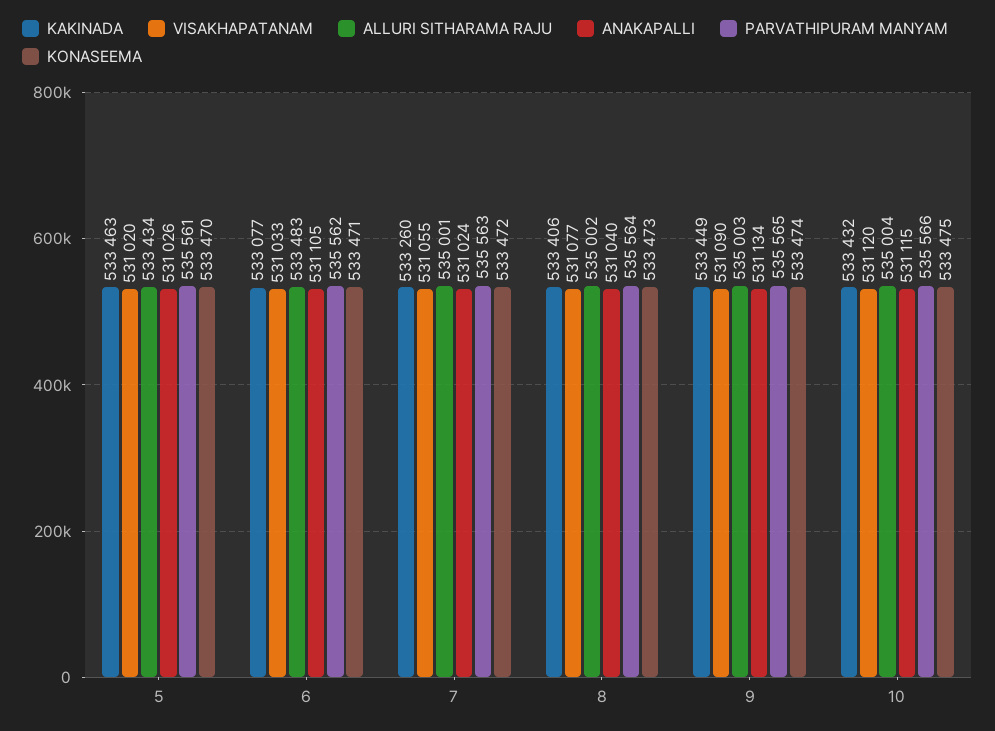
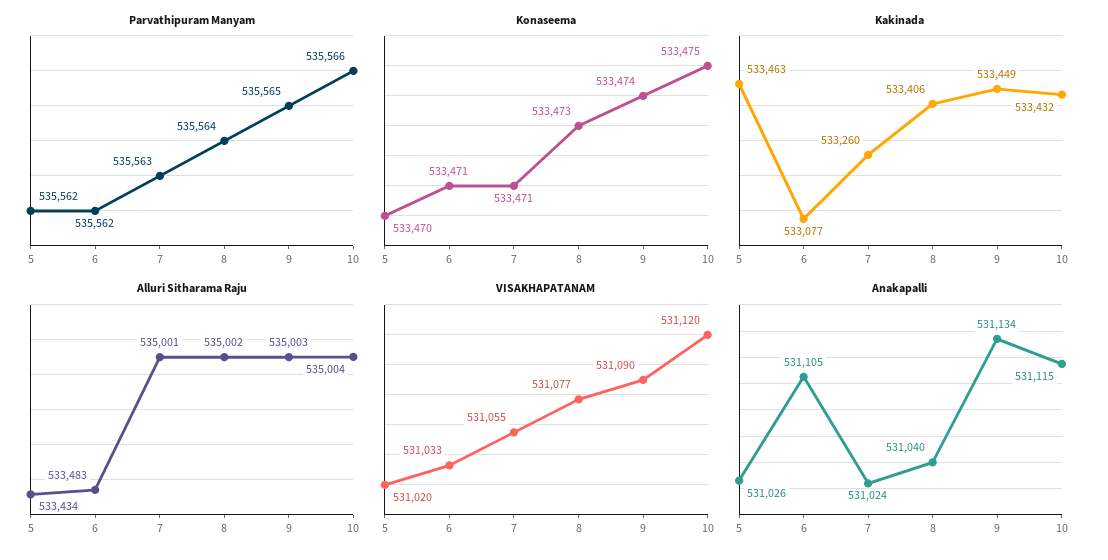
  {
    "KAKINADA": {
      "5": 533463,
      "6": 533077,
      "7": 533260,
      "8": 533406,
      "9": 533449,
      "10": 533432
    },
    "VISAKHAPATANAM": {
      "5": 531020,
      "6": 531033,
      "7": 531055,
      "8": 531077,
      "9": 531090,
      "10": 531120
    },
    "ALLURI SITHARAMA RAJU": {
      "5": 533434,
      "6": 533483,
      "7": 535001,
      "8": 535002,
      "9": 535003,
      "10": 535004
    },
    "ANAKAPALLI": {
      "5": 531026,
      "6": 531105,
      "7": 531024,
      "8": 531040,
      "9": 531134,
      "10": 531115
    },
    "PARVATHIPURAM MANYAM": {
-     "5": 535561,
+     "5": 535562,
      "6": 535562,
      "7": 535563,
      "8": 535564,
      "9": 535565,
      "10": 535566
    },
    "KONASEEMA": {
      "5": 533470,
      "6": 533471,
-     "7": 533472,
+     "7": 533471,
      "8": 533473,
      "9": 533474,
      "10": 533475
    }
  }

